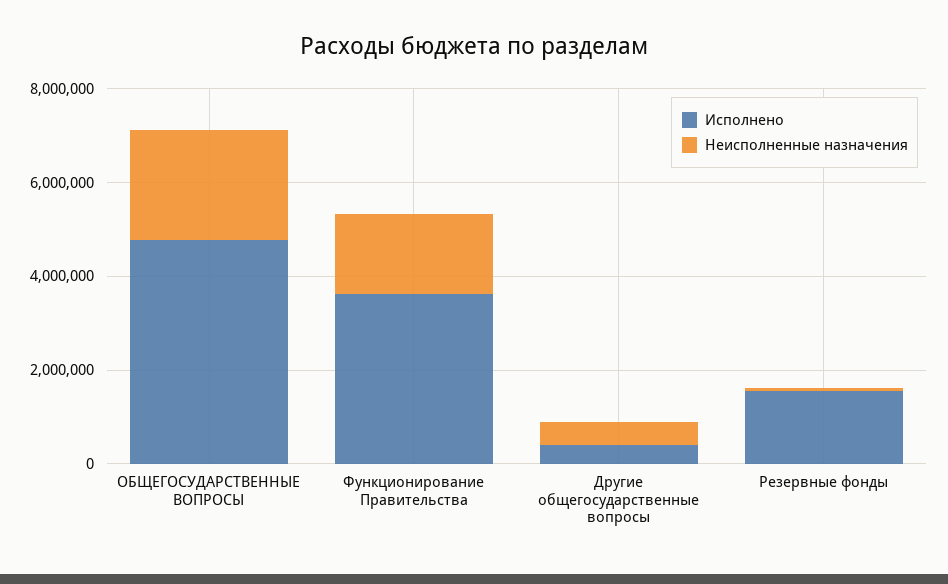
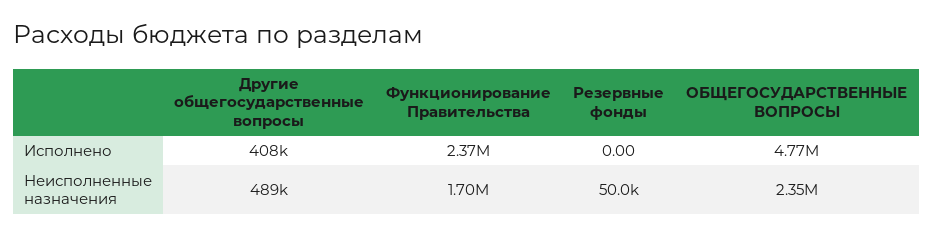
  {
    "Исполнено": {
      "ОБЩЕГОСУДАРСТВЕННЫЕ ВОПРОСЫ": 4770000,
-     "Функционирование Правительства": 3500000,
+     "Функционирование Правительства": 2370000,
      "Другие общегосударственные вопросы": 408000,
-     "Резервные фонды": 1500000
+     "Резервные фонды": 0
    },
    "Неисполненные назначения": {
      "ОБЩЕГОСУДАРСТВЕННЫЕ ВОПРОСЫ": 2350000,
      "Функционирование Правительства": 1700000,
      "Другие общегосударственные вопросы": 489000,
      "Резервные фонды": 50000
    }
  }

